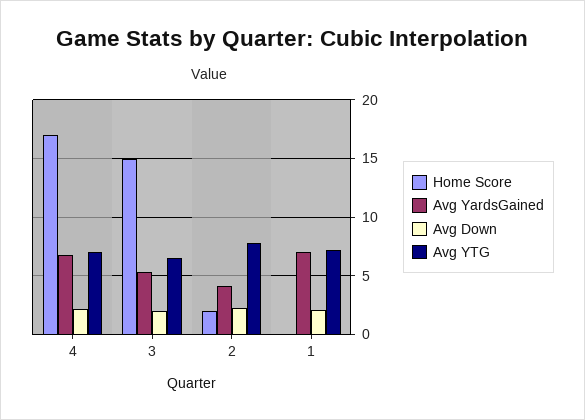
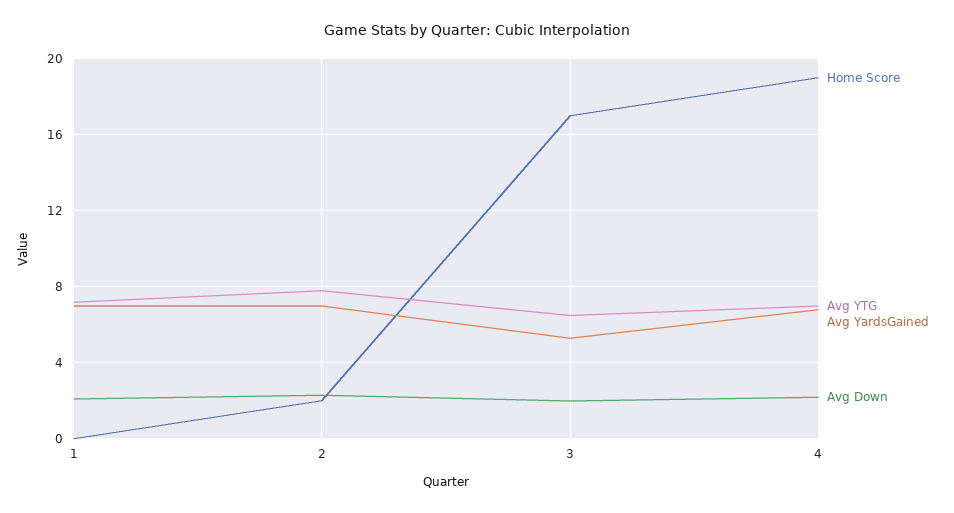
  {
    "Home Score": {
-     "4": 17,
+     "4": 19,
-     "3": 15,
+     "3": 17,
      "2": 2,
      "1": 0
    },
    "Avg YardsGained": {
      "4": 7,
      "3": 5.5,
-     "2": 4,
+     "2": 7,
      "1": 7
    },
    "Avg Down": {
      "4": 2,
      "3": 2,
      "2": 2.5,
      "1": 2
    },
    "Avg YTG": {
      "4": 7,
      "3": 6.5,
      "2": 8,
      "1": 7
    }
  }

